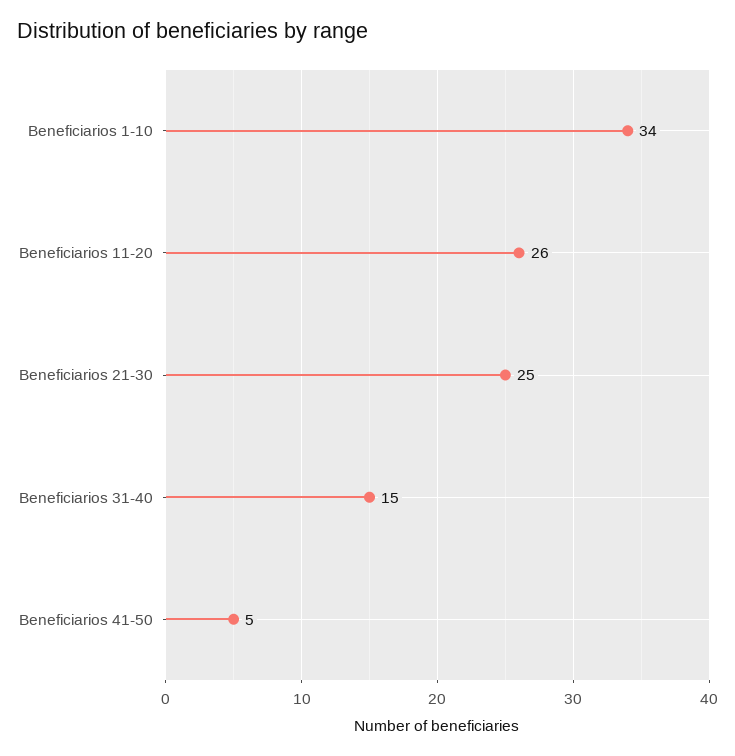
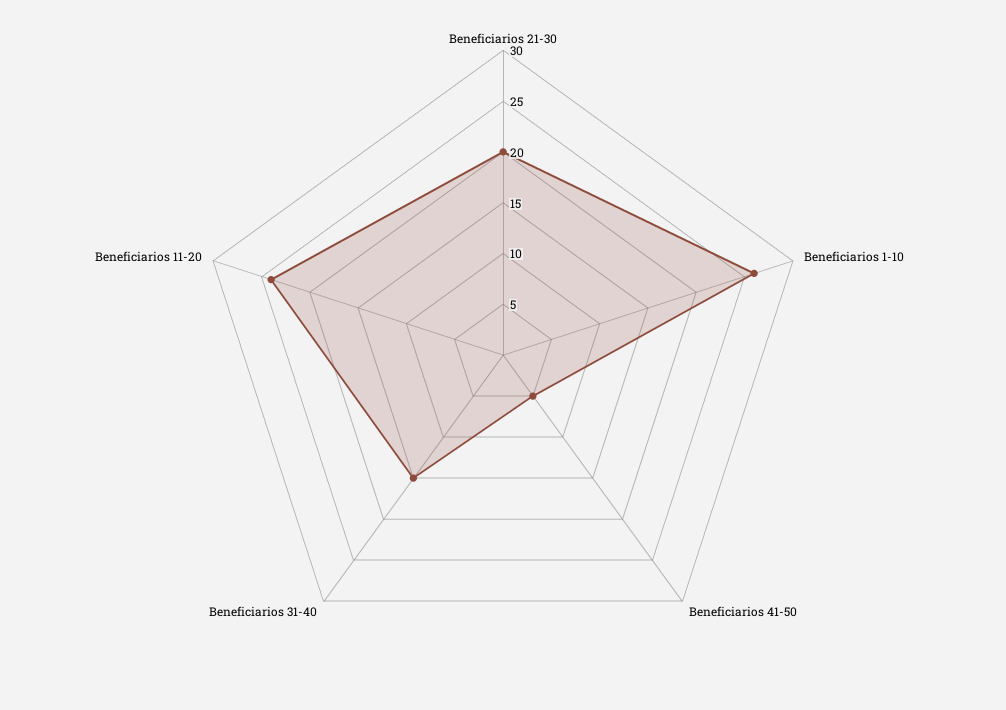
  {
-   "Beneficiarios 1-10": 34,
+   "Beneficiarios 1-10": 26,
-   "Beneficiarios 11-20": 26,
+   "Beneficiarios 11-20": 24,
-   "Beneficiarios 21-30": 25,
+   "Beneficiarios 21-30": 20,
    "Beneficiarios 31-40": 15,
    "Beneficiarios 41-50": 5
  }

